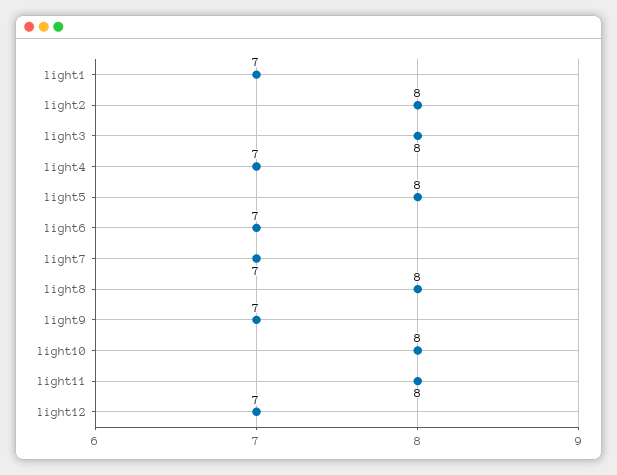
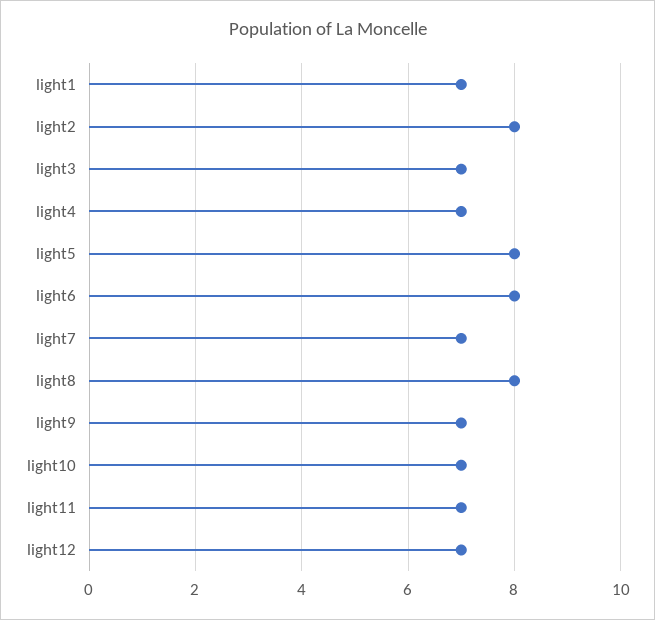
  {
    "light1": 7,
    "light2": 8,
-   "light3": 8,
+   "light3": 7,
    "light4": 7,
    "light5": 8,
-   "light6": 7,
+   "light6": 8,
    "light7": 7,
    "light8": 8,
    "light9": 7,
-   "light10": 8,
+   "light10": 7,
-   "light11": 8,
+   "light11": 7,
    "light12": 7
  }

